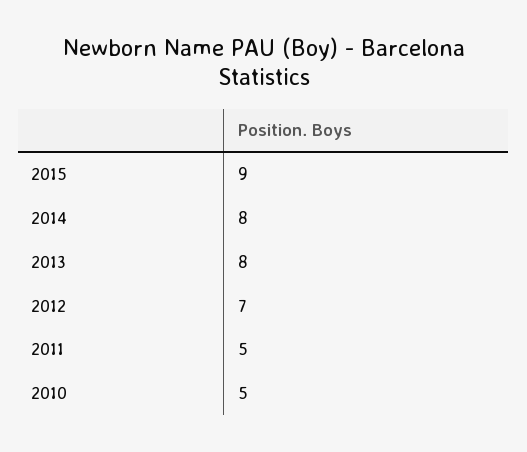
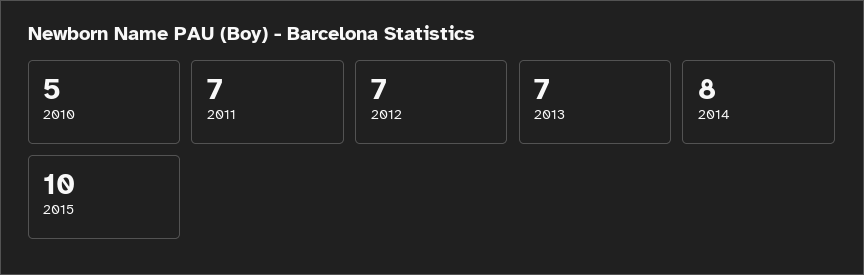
  {
-   "2015": 9,
+   "2015": 10,
    "2014": 8,
-   "2013": 8,
+   "2013": 7,
    "2012": 7,
-   "2011": 5,
+   "2011": 7,
    "2010": 5
  }

